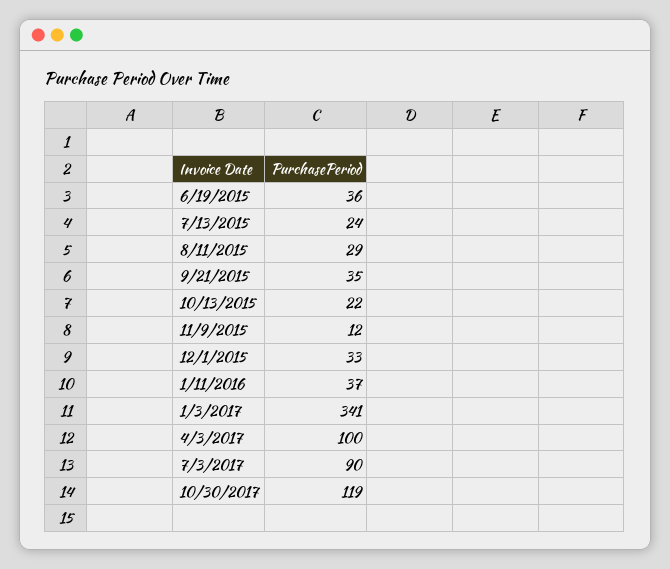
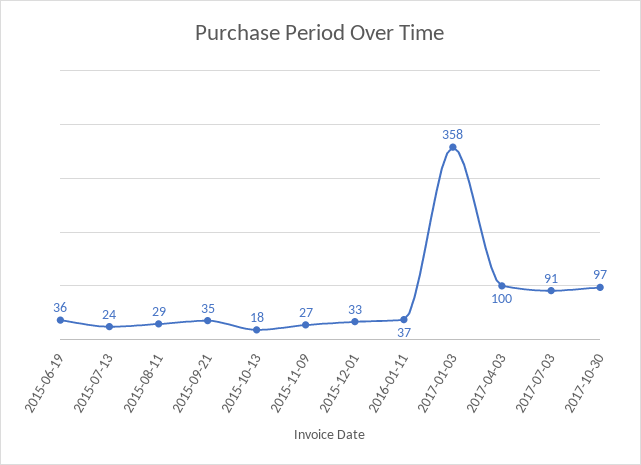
  {
    "6/19/2015": 36,
    "7/13/2015": 24,
    "8/11/2015": 29,
    "9/21/2015": 35,
-   "10/13/2015": 22,
+   "10/13/2015": 18,
-   "11/9/2015": 12,
+   "11/9/2015": 27,
    "12/1/2015": 33,
    "1/11/2016": 37,
-   "1/3/2017": 341,
+   "1/3/2017": 358,
    "4/3/2017": 100,
-   "7/3/2017": 90,
+   "7/3/2017": 91,
-   "10/30/2017": 119
+   "10/30/2017": 97
  }

